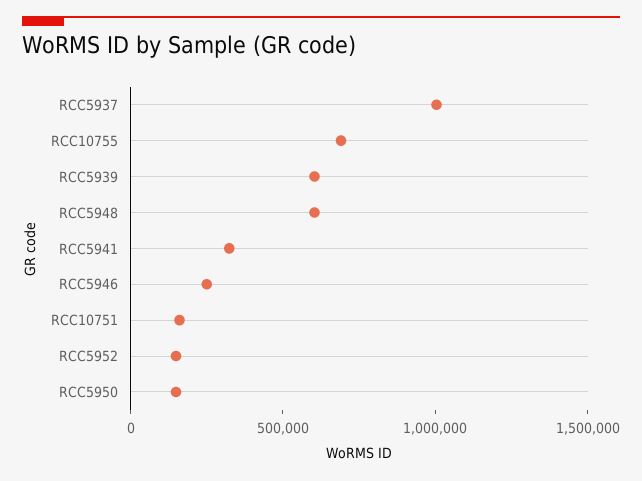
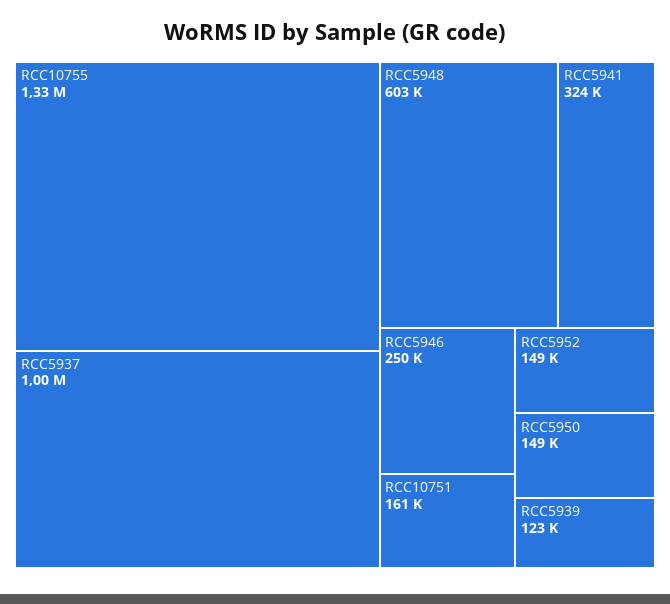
  {
    "RCC5937": 1000000,
-   "RCC10755": 700000,
+   "RCC10755": 1330000,
-   "RCC5939": 600000,
+   "RCC5939": 123000,
    "RCC5948": 603000,
    "RCC5941": 324000,
    "RCC5946": 250000,
    "RCC10751": 161000,
    "RCC5952": 149000,
    "RCC5950": 149000
  }

